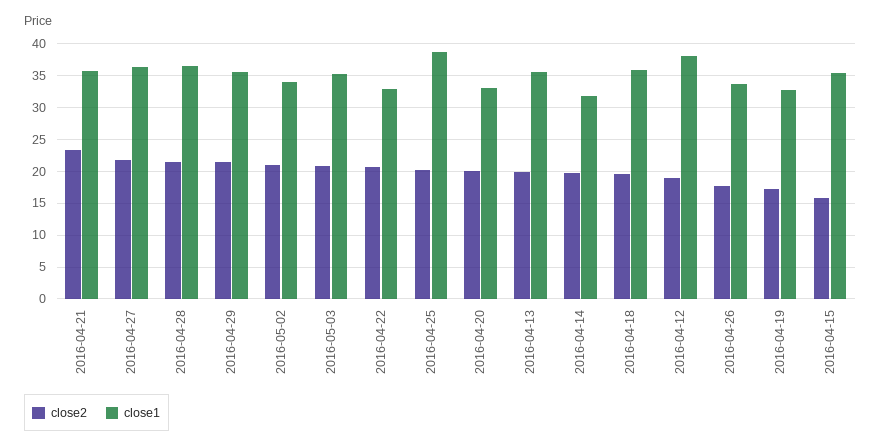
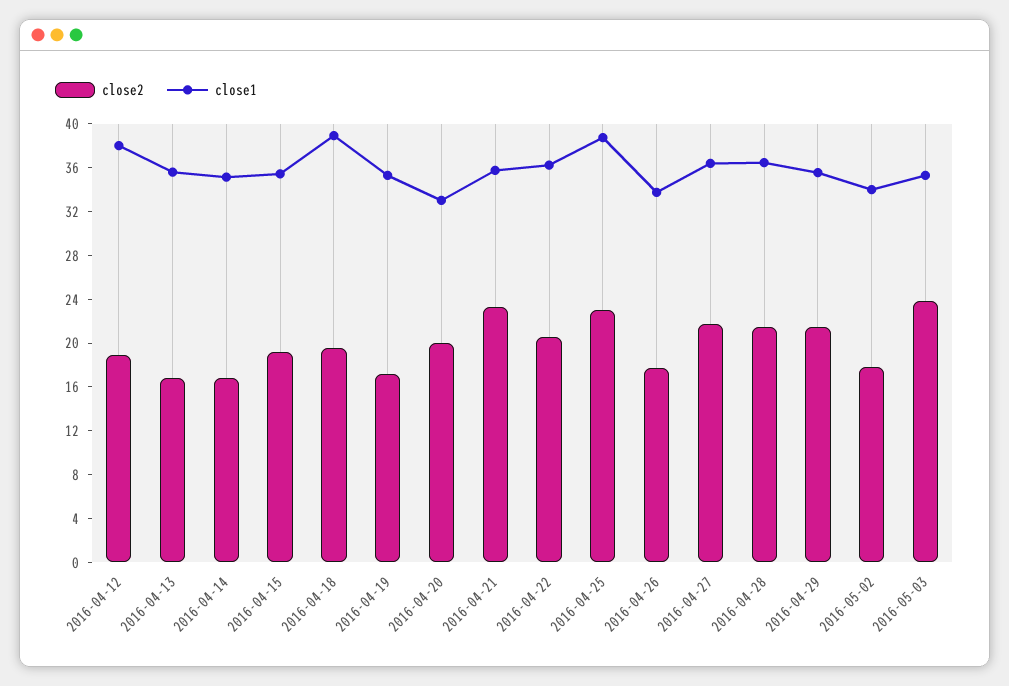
  {
    "close2": {
      "2016-04-21": 23,
      "2016-04-27": 22,
      "2016-04-28": 21,
      "2016-04-29": 21,
-     "2016-05-02": 21,
+     "2016-05-02": 18,
-     "2016-05-03": 21,
+     "2016-05-03": 24,
      "2016-04-22": 21,
-     "2016-04-25": 20,
+     "2016-04-25": 23,
      "2016-04-20": 20,
-     "2016-04-13": 20,
+     "2016-04-13": 17,
-     "2016-04-14": 20,
+     "2016-04-14": 17,
      "2016-04-18": 20,
      "2016-04-12": 19,
      "2016-04-26": 18,
      "2016-04-19": 17,
-     "2016-04-15": 16
+     "2016-04-15": 19
    },
    "close1": {
      "2016-04-21": 36,
      "2016-04-27": 36,
      "2016-04-28": 36,
      "2016-04-29": 36,
      "2016-05-02": 34,
      "2016-05-03": 35,
-     "2016-04-22": 33,
+     "2016-04-22": 36,
      "2016-04-25": 39,
      "2016-04-20": 33,
      "2016-04-13": 36,
-     "2016-04-14": 32,
+     "2016-04-14": 35,
-     "2016-04-18": 36,
+     "2016-04-18": 39,
      "2016-04-12": 38,
      "2016-04-26": 34,
-     "2016-04-19": 33,
+     "2016-04-19": 35,
      "2016-04-15": 35
    }
  }

